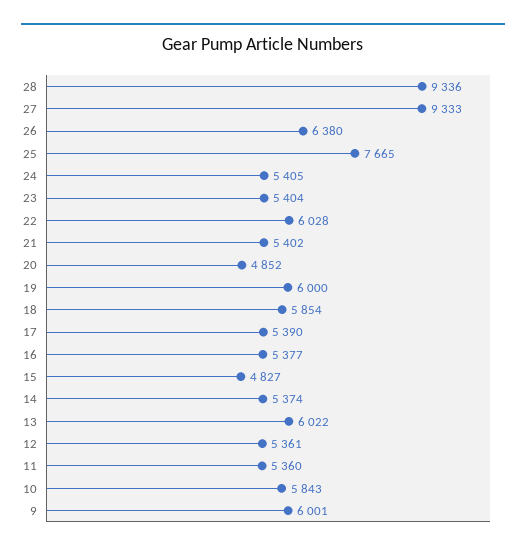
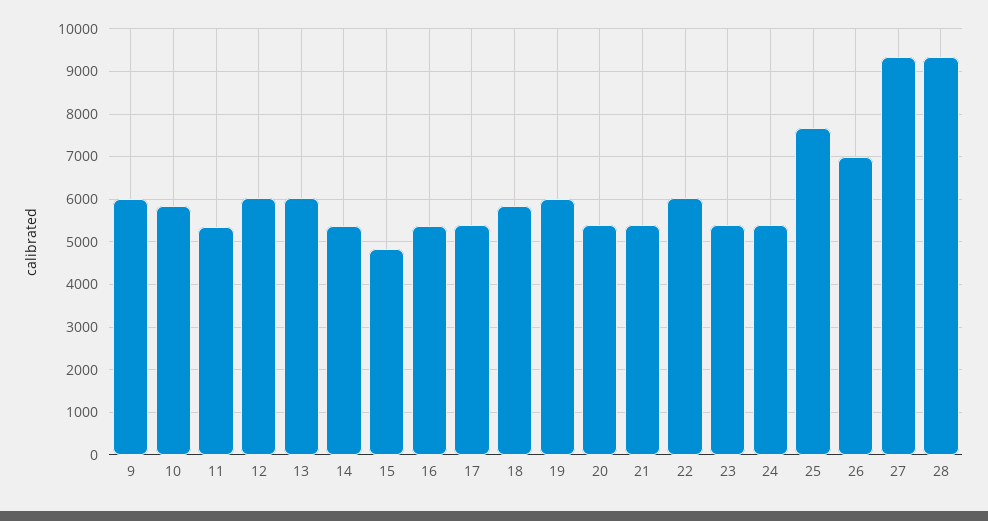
  {
    "28": 9336,
    "27": 9333,
-   "26": 6380,
+   "26": 7000,
    "25": 7665,
    "24": 5405,
    "23": 5404,
    "22": 6028,
    "21": 5402,
-   "20": 4852,
+   "20": 5400,
    "19": 6000,
    "18": 5854,
    "17": 5390,
    "16": 5377,
    "15": 4827,
    "14": 5374,
    "13": 6022,
-   "12": 5361,
+   "12": 6000,
    "11": 5360,
    "10": 5843,
    "9": 6001
  }

